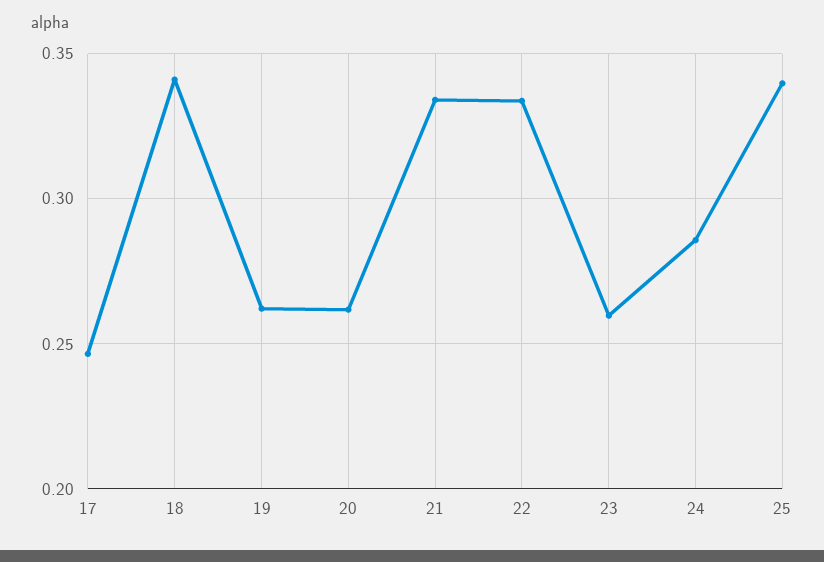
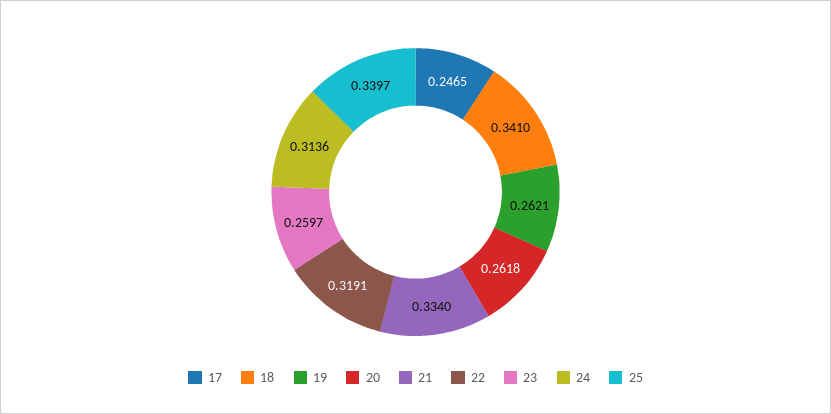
  {
    "17": 0.2465,
    "18": 0.341,
    "19": 0.2621,
    "20": 0.2618,
    "21": 0.334,
-   "22": 0.335,
+   "22": 0.3191,
    "23": 0.2597,
-   "24": 0.285,
+   "24": 0.3136,
    "25": 0.3397
  }

